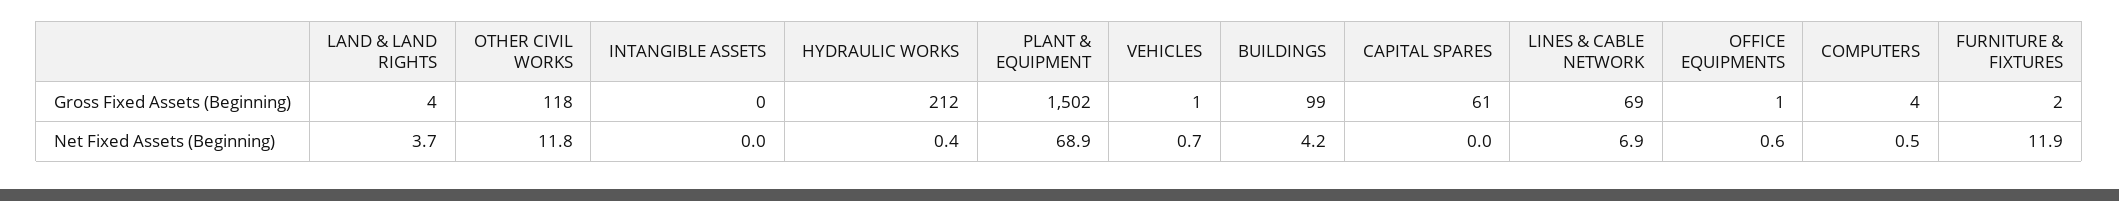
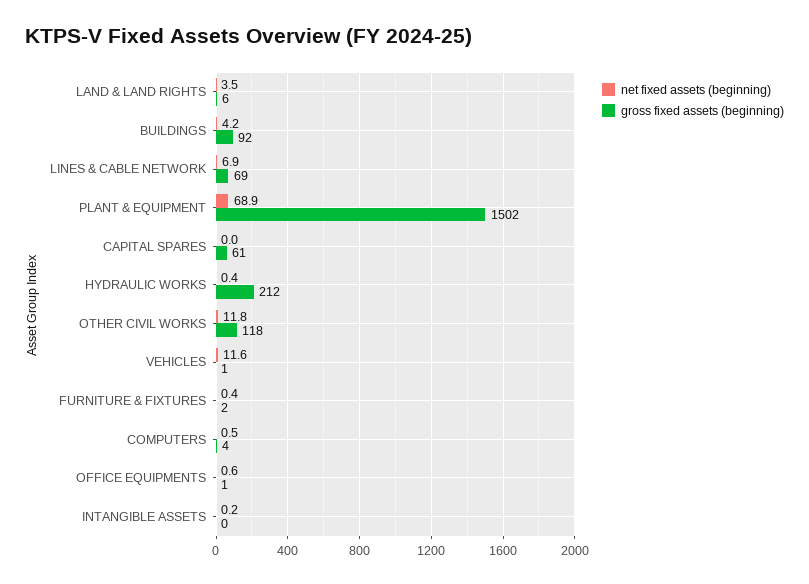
  {
    "Gross Fixed Assets (Beginning)": {
-     "LAND & LAND RIGHTS": 4,
+     "LAND & LAND RIGHTS": 6,
      "OTHER CIVIL WORKS": 118,
      "INTANGIBLE ASSETS": 0,
      "HYDRAULIC WORKS": 212,
      "PLANT & EQUIPMENT": 1502,
      "VEHICLES": 1,
-     "BUILDINGS": 99,
+     "BUILDINGS": 92,
      "CAPITAL SPARES": 61,
      "LINES & CABLE NETWORK": 69,
      "OFFICE EQUIPMENTS": 1,
      "COMPUTERS": 4,
      "FURNITURE & FIXTURES": 2
    },
    "Net Fixed Assets (Beginning)": {
-     "LAND & LAND RIGHTS": 3.7,
+     "LAND & LAND RIGHTS": 3.5,
      "OTHER CIVIL WORKS": 11.8,
-     "INTANGIBLE ASSETS": 0,
+     "INTANGIBLE ASSETS": 0.2,
      "HYDRAULIC WORKS": 0.4,
      "PLANT & EQUIPMENT": 68.9,
-     "VEHICLES": 0.7,
+     "VEHICLES": 11.6,
      "BUILDINGS": 4.2,
      "CAPITAL SPARES": 0,
      "LINES & CABLE NETWORK": 6.9,
      "OFFICE EQUIPMENTS": 0.6,
      "COMPUTERS": 0.5,
-     "FURNITURE & FIXTURES": 11.9
+     "FURNITURE & FIXTURES": 0.4
    }
  }

